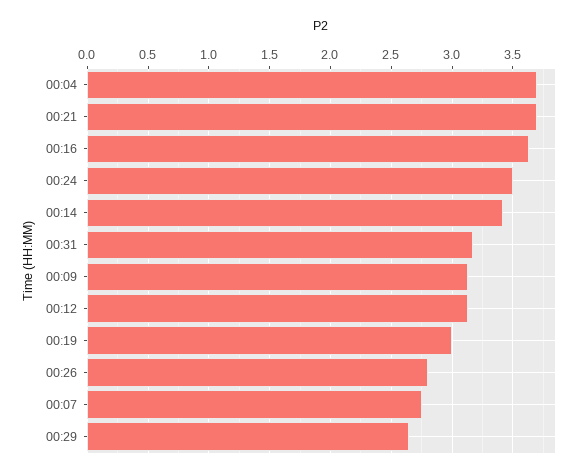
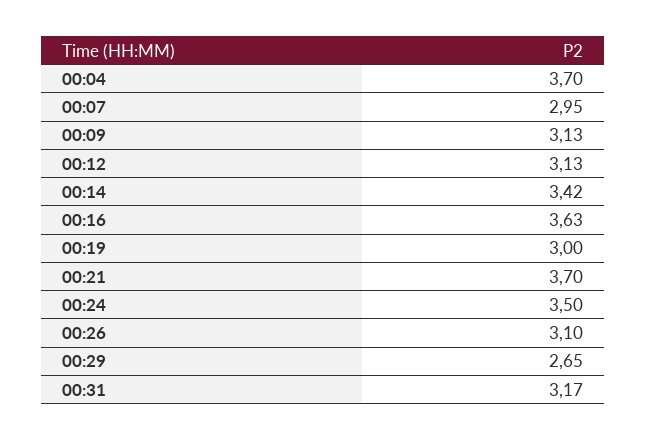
  {
    "00:04": 3.7,
    "00:21": 3.7,
    "00:16": 3.63,
    "00:24": 3.5,
    "00:14": 3.42,
    "00:31": 3.17,
    "00:09": 3.13,
    "00:12": 3.13,
    "00:19": 3,
-   "00:26": 2.8,
+   "00:26": 3.1,
-   "00:07": 2.75,
+   "00:07": 2.95,
    "00:29": 2.65
  }

